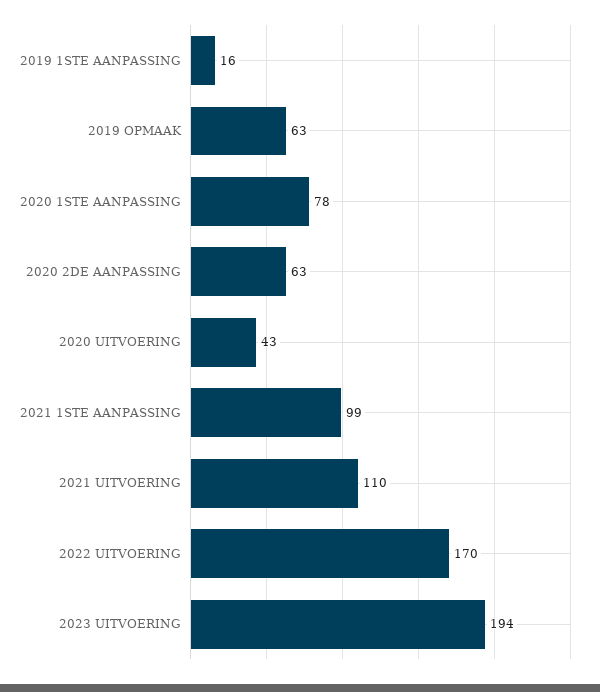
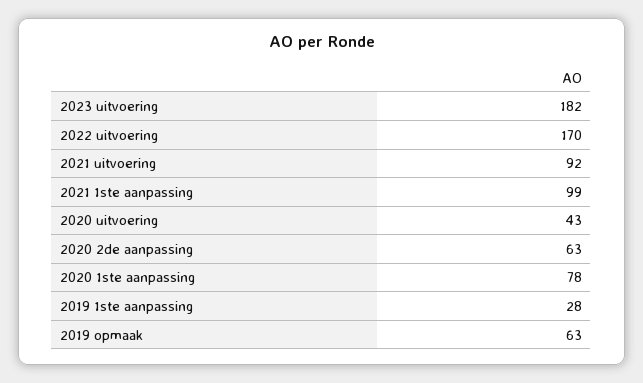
  {
-   "2019 1STE AANPASSING": 16,
+   "2019 1STE AANPASSING": 28,
    "2019 OPMAAK": 63,
    "2020 1STE AANPASSING": 78,
    "2020 2DE AANPASSING": 63,
    "2020 UITVOERING": 43,
    "2021 1STE AANPASSING": 99,
-   "2021 UITVOERING": 110,
+   "2021 UITVOERING": 92,
    "2022 UITVOERING": 170,
-   "2023 UITVOERING": 194
+   "2023 UITVOERING": 182
  }

